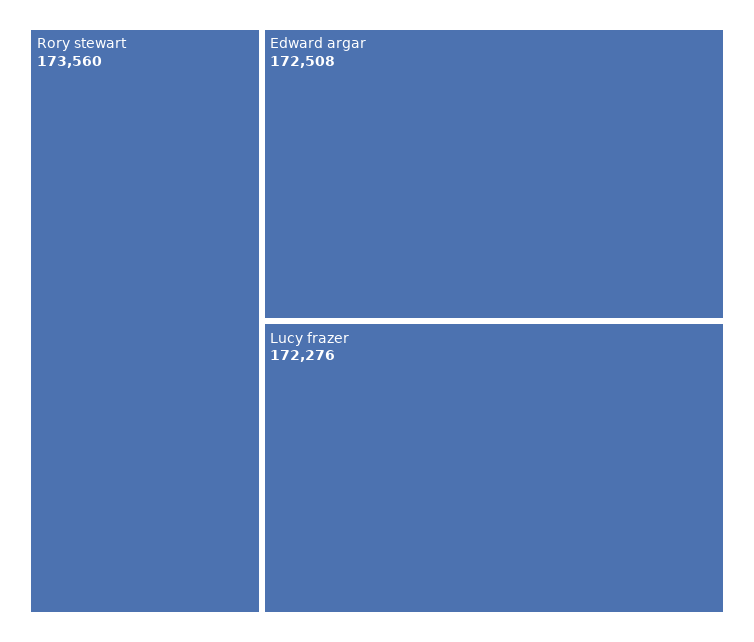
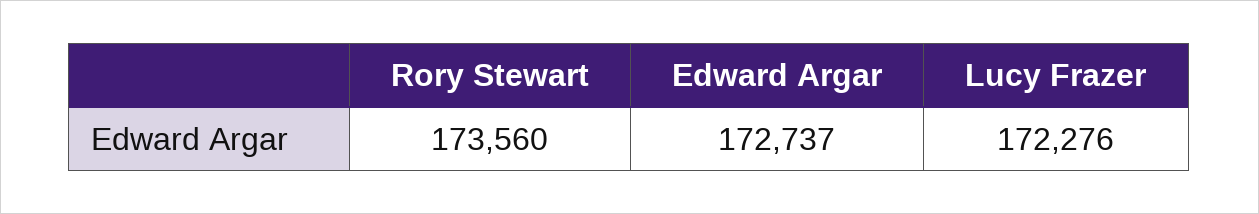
  {
    "Rory stewart": 173560,
-   "Edward argar": 172508,
+   "Edward argar": 172737,
    "Lucy frazer": 172276
  }

